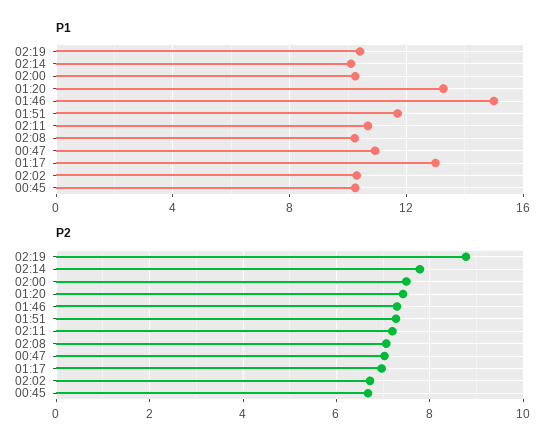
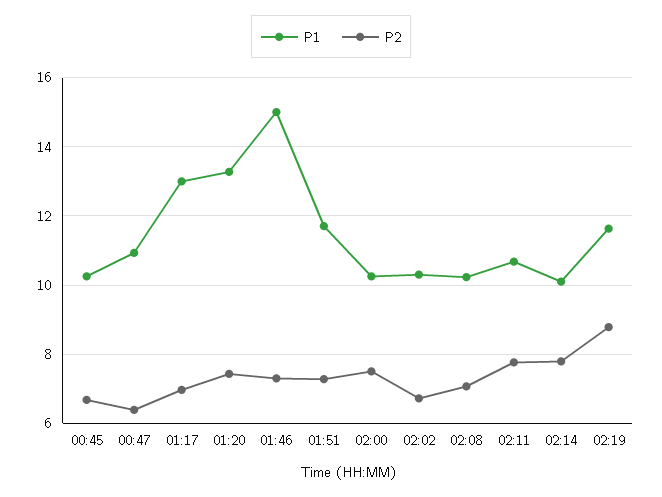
  {
    "P1": {
-     "02:19": 10.5,
+     "02:19": 11.6,
      "02:14": 10.2,
      "02:00": 10.2,
      "01:20": 13.2,
      "01:46": 15,
      "01:51": 11.8,
      "02:11": 10.6,
      "02:08": 10.2,
      "00:47": 11,
      "01:17": 13,
      "02:02": 10.4,
      "00:45": 10.2
    },
    "P2": {
      "02:19": 8.8,
      "02:14": 7.8,
      "02:00": 7.6,
      "01:20": 7.4,
      "01:46": 7.4,
      "01:51": 7.2,
-     "02:11": 7.2,
+     "02:11": 7.8,
      "02:08": 7,
-     "00:47": 7,
+     "00:47": 6.4,
      "01:17": 7,
      "02:02": 6.8,
      "00:45": 6.6
    }
  }

